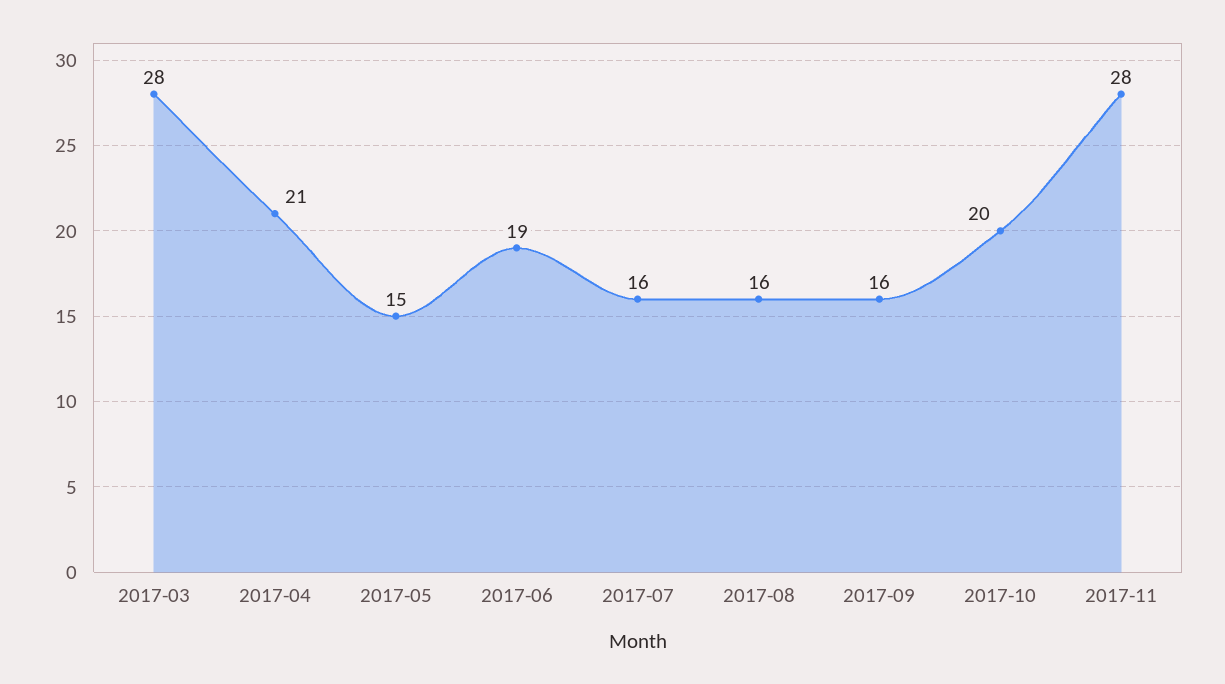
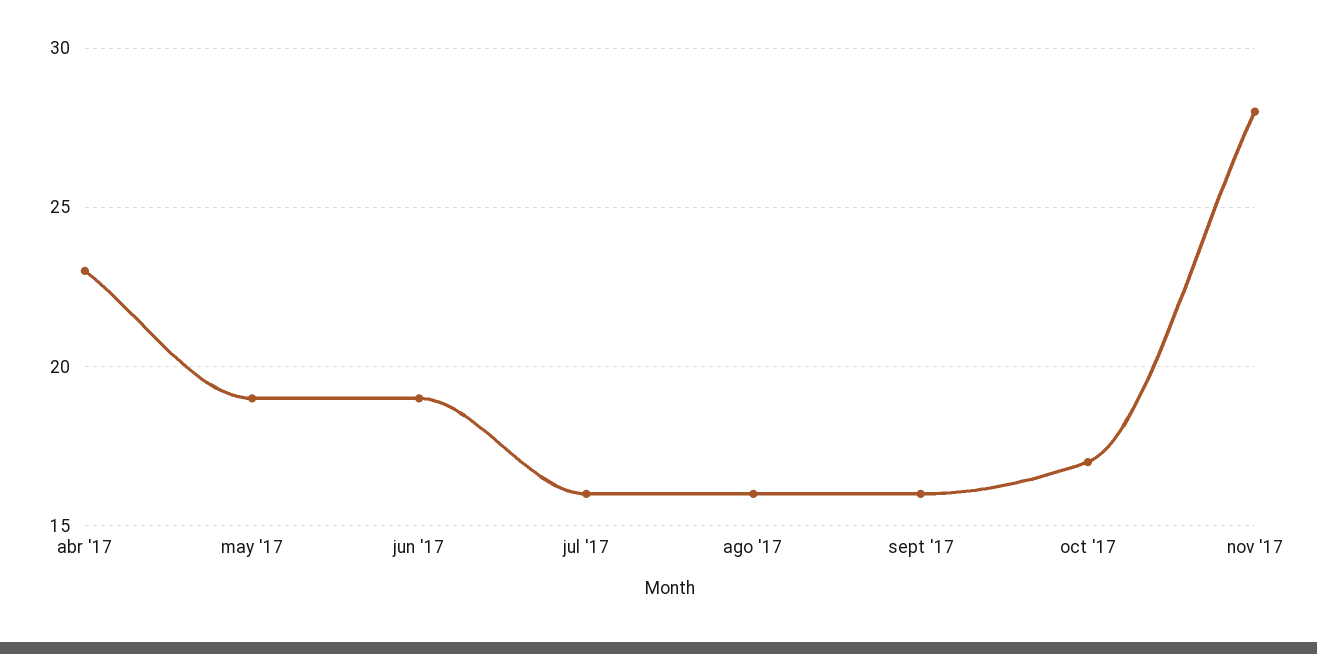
  {
-   "2017-03": 28,
-   "2017-04": 21,
+   "2017-04": 23,
-   "2017-05": 15,
+   "2017-05": 19,
    "2017-06": 19,
    "2017-07": 16,
    "2017-08": 16,
    "2017-09": 16,
-   "2017-10": 20,
+   "2017-10": 17,
    "2017-11": 28
  }

